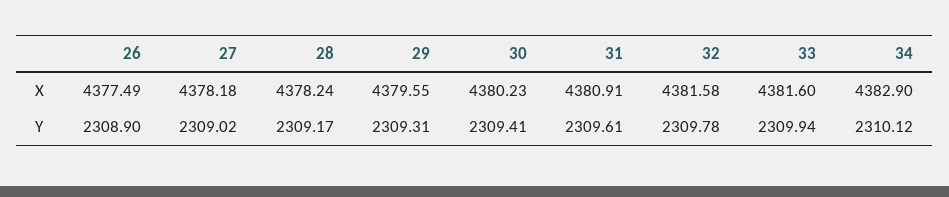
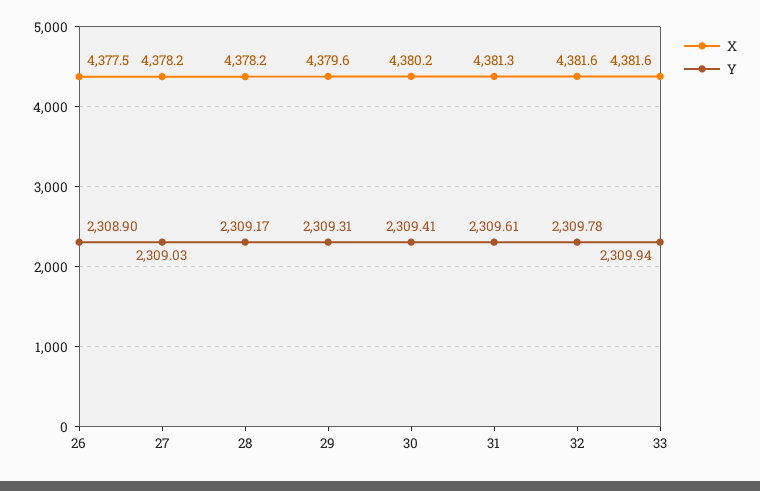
  {
    "X": {
      "26": 4377.49,
      "27": 4378.18,
      "28": 4378.24,
      "29": 4379.55,
      "30": 4380.23,
-     "31": 4380.91,
+     "31": 4381.3,
      "32": 4381.58,
-     "33": 4381.6,
+     "33": 4381.6
-     "34": 4382.9
    },
    "Y": {
      "26": 2308.9,
-     "27": 2309.02,
+     "27": 2309.03,
      "28": 2309.17,
      "29": 2309.31,
      "30": 2309.41,
      "31": 2309.61,
      "32": 2309.78,
-     "33": 2309.94,
+     "33": 2309.94
-     "34": 2310.12
    }
  }

